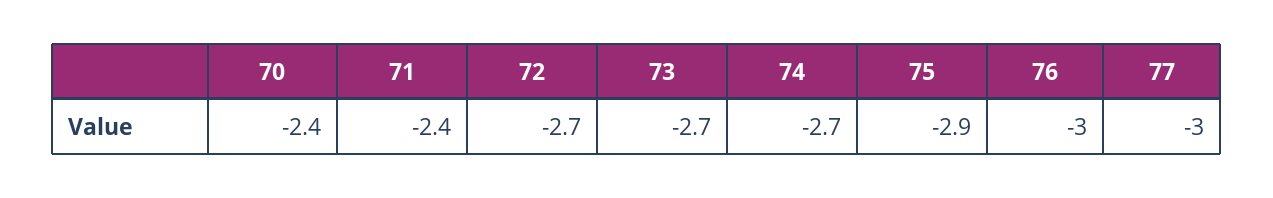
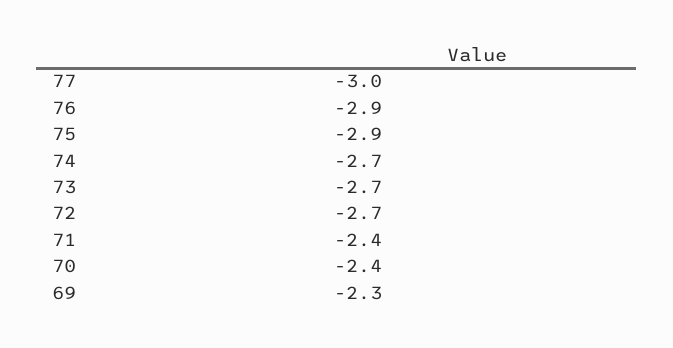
  {
    "70": -2.4,
    "71": -2.4,
    "72": -2.7,
    "73": -2.7,
    "74": -2.7,
    "75": -2.9,
-   "76": -3,
+   "76": -2.9,
-   "77": -3
+   "77": -3,
+   "69": -2.3
  }

